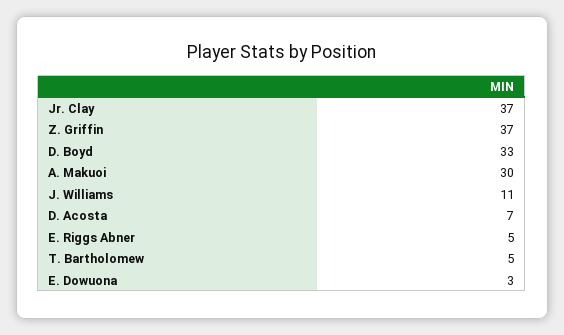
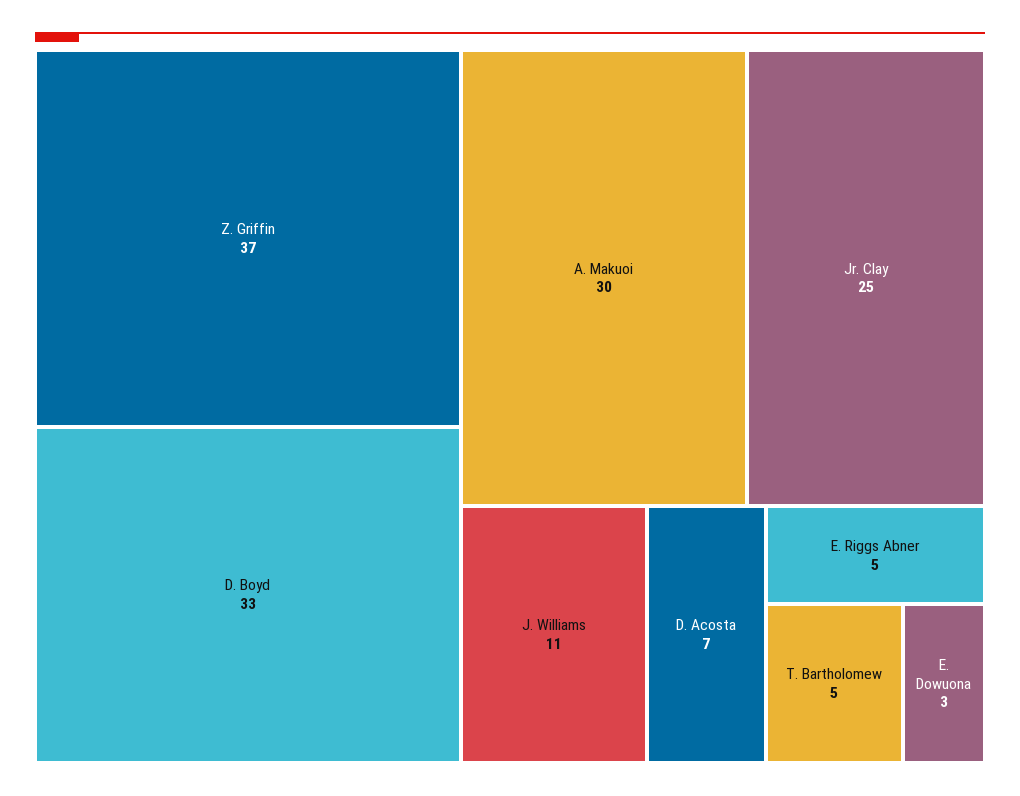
  {
-   "Jr. Clay": 37,
+   "Jr. Clay": 25,
    "Z. Griffin": 37,
    "D. Boyd": 33,
    "A. Makuoi": 30,
    "J. Williams": 11,
    "D. Acosta": 7,
    "E. Riggs Abner": 5,
    "T. Bartholomew": 5,
    "E. Dowuona": 3
  }

